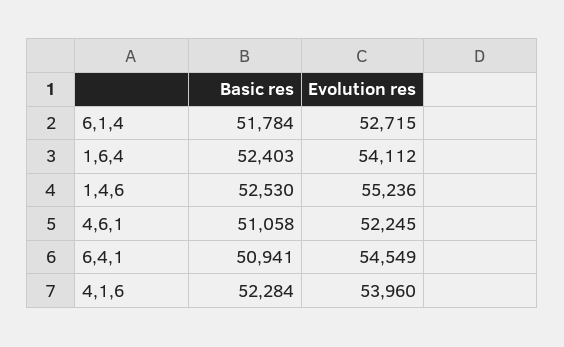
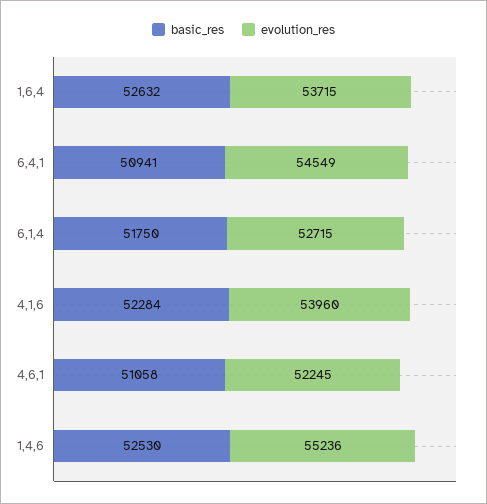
  {
    "Basic res": {
-     "6,1,4": 51784,
+     "6,1,4": 51750,
-     "1,6,4": 52403,
+     "1,6,4": 52632,
      "1,4,6": 52530,
      "4,6,1": 51058,
      "6,4,1": 50941,
      "4,1,6": 52284
    },
    "Evolution res": {
      "6,1,4": 52715,
-     "1,6,4": 54112,
+     "1,6,4": 53715,
      "1,4,6": 55236,
      "4,6,1": 52245,
      "6,4,1": 54549,
      "4,1,6": 53960
    }
  }

